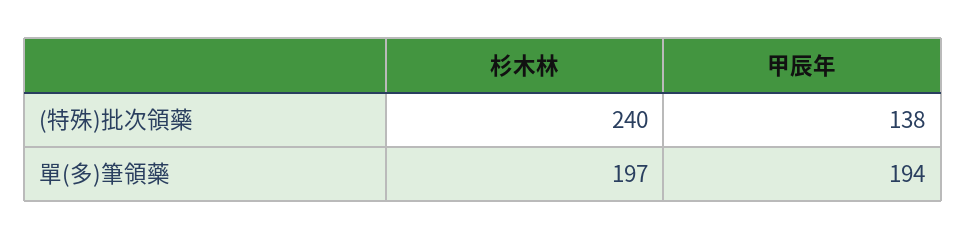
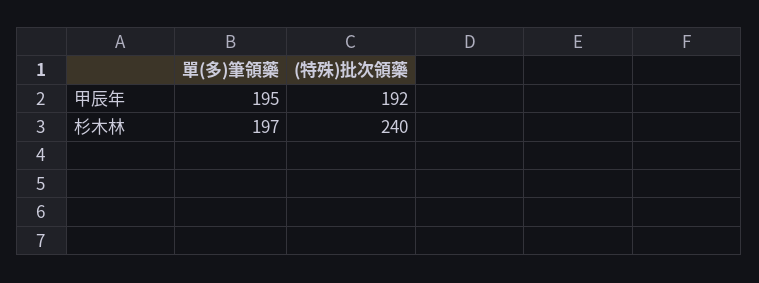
  {
    "杉木林": {
      "(特殊)批次領藥": 240,
      "單(多)筆領藥": 197
    },
    "甲辰年": {
-     "(特殊)批次領藥": 138,
+     "(特殊)批次領藥": 192,
-     "單(多)筆領藥": 194
+     "單(多)筆領藥": 195
    }
  }

